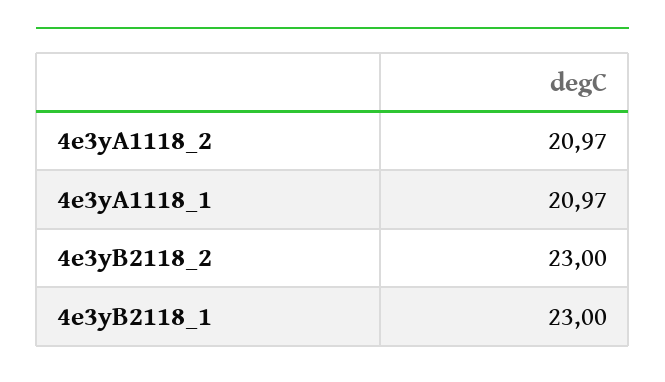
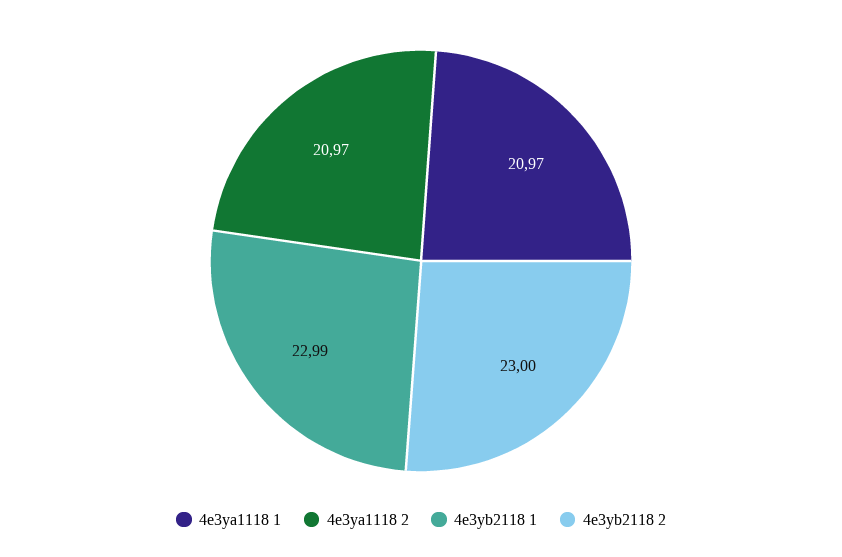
  {
    "4e3yA1118_2": 20.97,
    "4e3yA1118_1": 20.97,
    "4e3yB2118_2": 23,
-   "4e3yB2118_1": 23
+   "4e3yB2118_1": 22.99
  }

